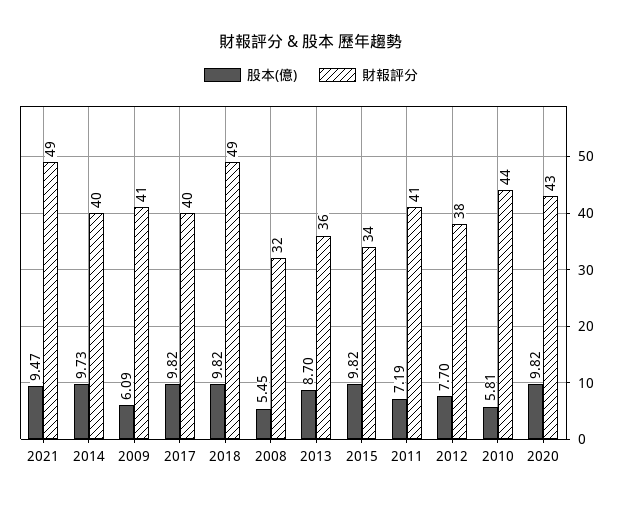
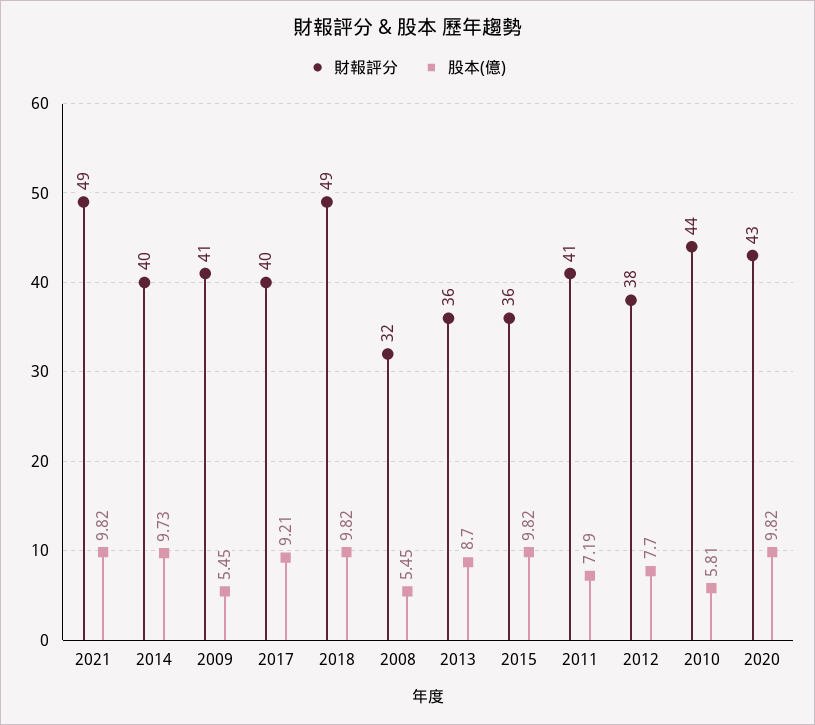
  {
    "股本(億)": {
-     "2021": 9.47,
+     "2021": 9.82,
      "2014": 9.73,
-     "2009": 6.09,
+     "2009": 5.45,
-     "2017": 9.82,
+     "2017": 9.21,
      "2018": 9.82,
      "2008": 5.45,
      "2013": 8.7,
      "2015": 9.82,
      "2011": 7.19,
      "2012": 7.7,
      "2010": 5.81,
      "2020": 9.82
    },
    "財報評分": {
      "2021": 49,
      "2014": 40,
      "2009": 41,
      "2017": 40,
      "2018": 49,
      "2008": 32,
      "2013": 36,
-     "2015": 34,
+     "2015": 36,
      "2011": 41,
      "2012": 38,
      "2010": 44,
      "2020": 43
    }
  }

